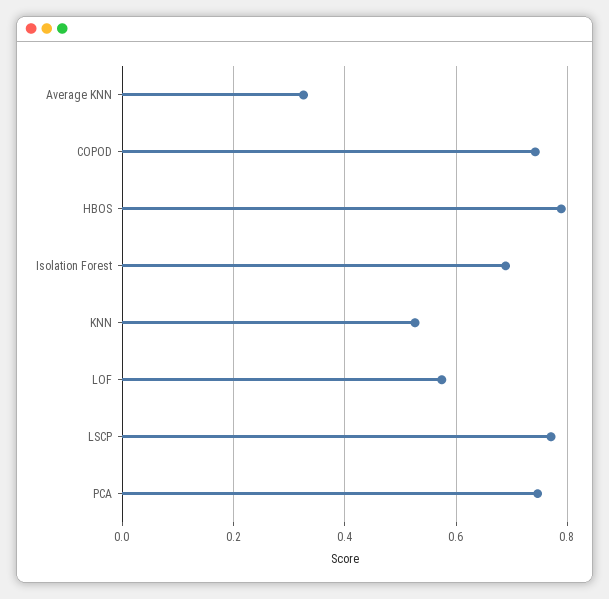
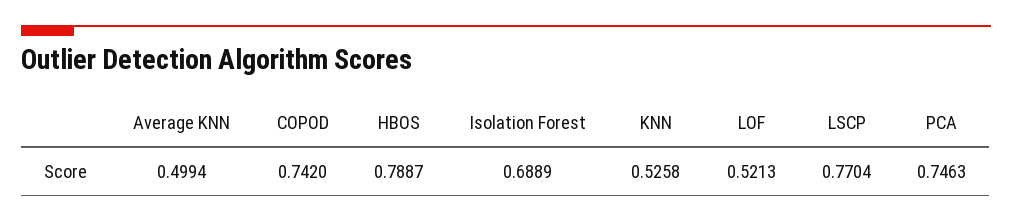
  {
-   "Average KNN": 0.32,
+   "Average KNN": 0.4994,
    "COPOD": 0.742,
    "HBOS": 0.7887,
    "Isolation Forest": 0.6889,
    "KNN": 0.5258,
-   "LOF": 0.58,
+   "LOF": 0.5213,
    "LSCP": 0.7704,
    "PCA": 0.7463
  }

